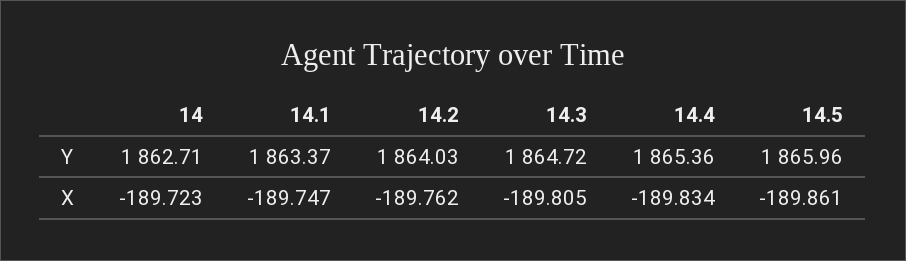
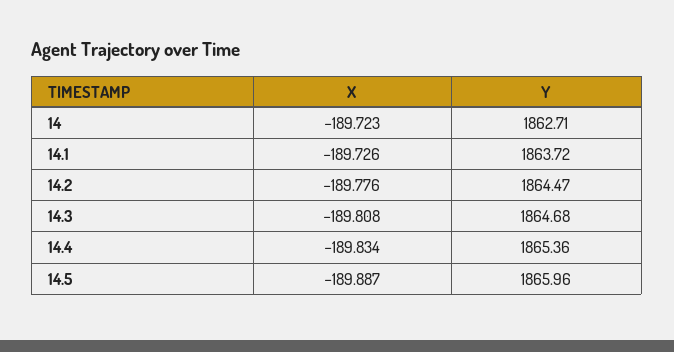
  {
    "14": {
      "Y": 1862.71,
      "X": -189.723
    },
    "14.1": {
-     "Y": 1863.37,
+     "Y": 1863.72,
-     "X": -189.747
+     "X": -189.726
    },
    "14.2": {
-     "Y": 1864.03,
+     "Y": 1864.47,
-     "X": -189.762
+     "X": -189.776
    },
    "14.3": {
-     "Y": 1864.72,
+     "Y": 1864.68,
-     "X": -189.805
+     "X": -189.808
    },
    "14.4": {
      "Y": 1865.36,
      "X": -189.834
    },
    "14.5": {
      "Y": 1865.96,
-     "X": -189.861
+     "X": -189.887
    }
  }

